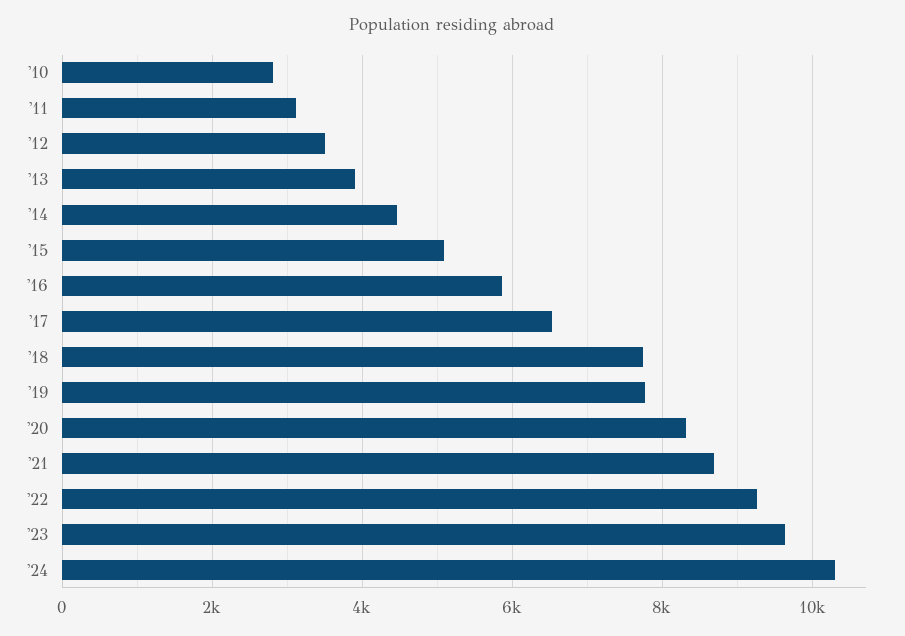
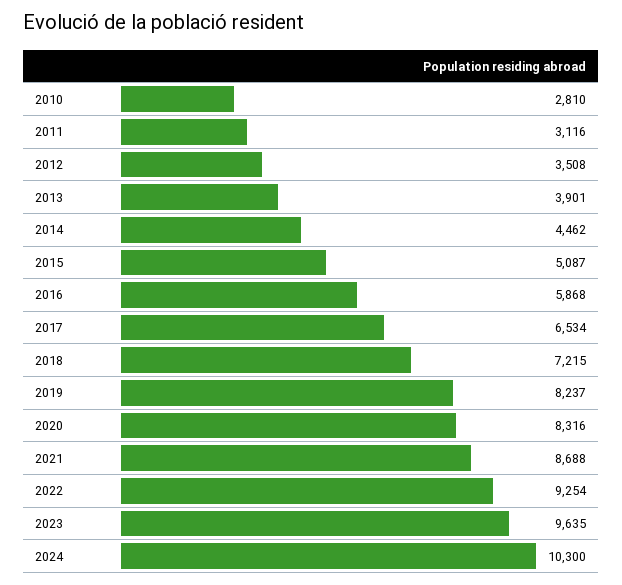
  {
    "'10": 2810,
    "'11": 3116,
    "'12": 3508,
    "'13": 3901,
    "'14": 4462,
    "'15": 5087,
    "'16": 5868,
    "'17": 6534,
-   "'18": 7800,
+   "'18": 7215,
-   "'19": 7800,
+   "'19": 8237,
    "'20": 8316,
    "'21": 8688,
    "'22": 9254,
    "'23": 9635,
    "'24": 10300
  }

